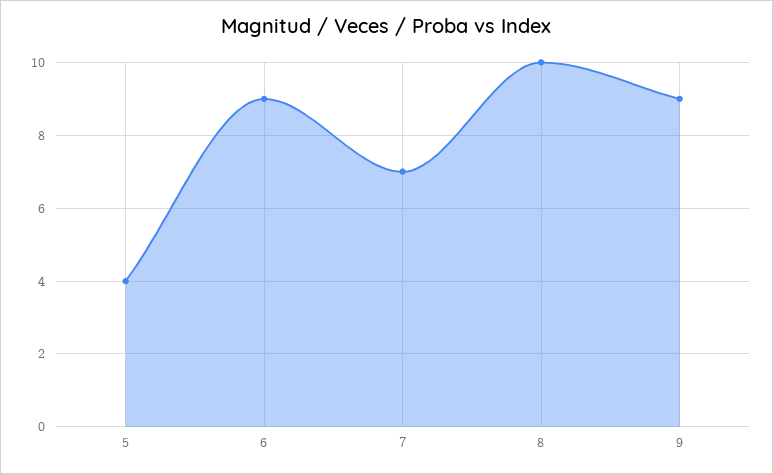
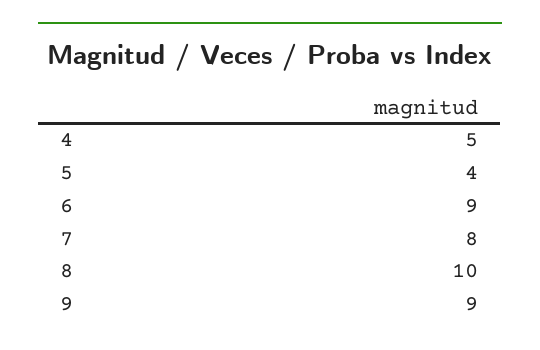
  {
    "5": 4,
    "6": 9,
-   "7": 7,
+   "7": 8,
    "8": 10,
-   "9": 9
+   "9": 9,
+   "4": 5
  }

